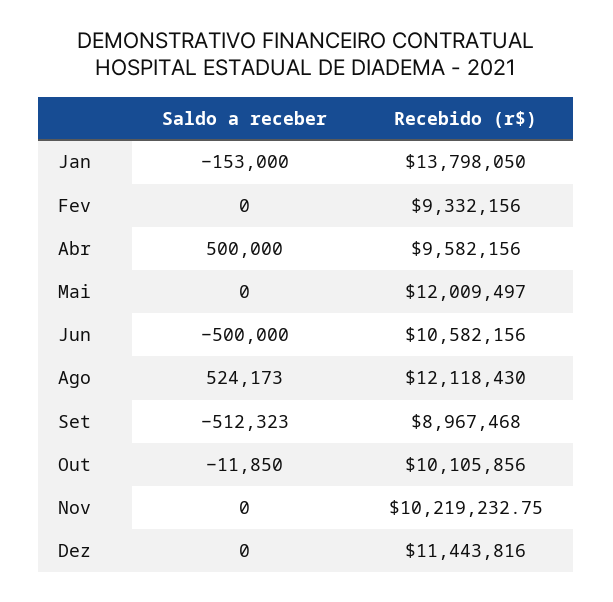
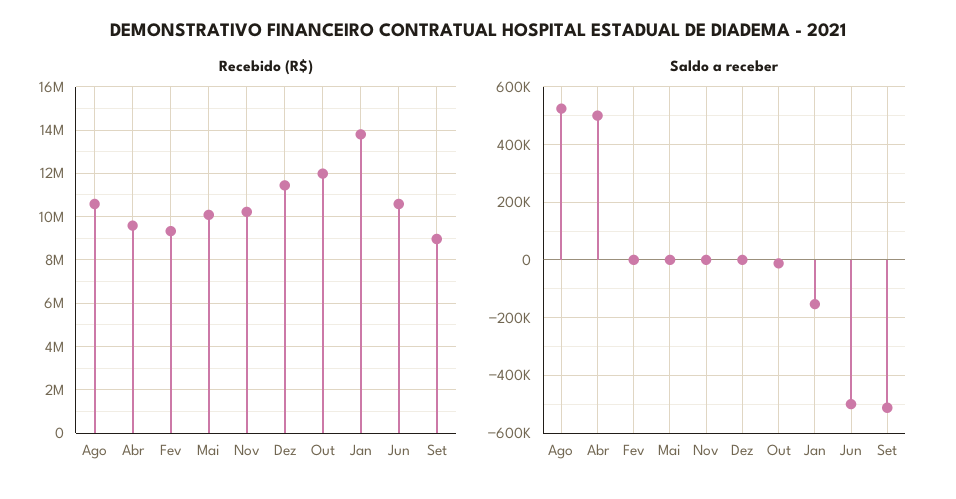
  {
    "Saldo a receber": {
      "Jan": -153000,
      "Fev": 0,
      "Abr": 500000,
      "Mai": 0,
      "Jun": -500000,
      "Ago": 524173,
      "Set": -512323,
      "Out": -11850,
      "Nov": 0,
      "Dez": 0
    },
    "Recebido (r$)": {
      "Jan": 13798050,
      "Fev": 9332156,
      "Abr": 9582156,
-     "Mai": 12009497,
+     "Mai": 10000000,
      "Jun": 10582156,
-     "Ago": 12118430,
+     "Ago": 10500000,
      "Set": 8967468,
-     "Out": 10105856,
+     "Out": 12000000,
      "Nov": 10219232.75,
      "Dez": 11443816
    }
  }

